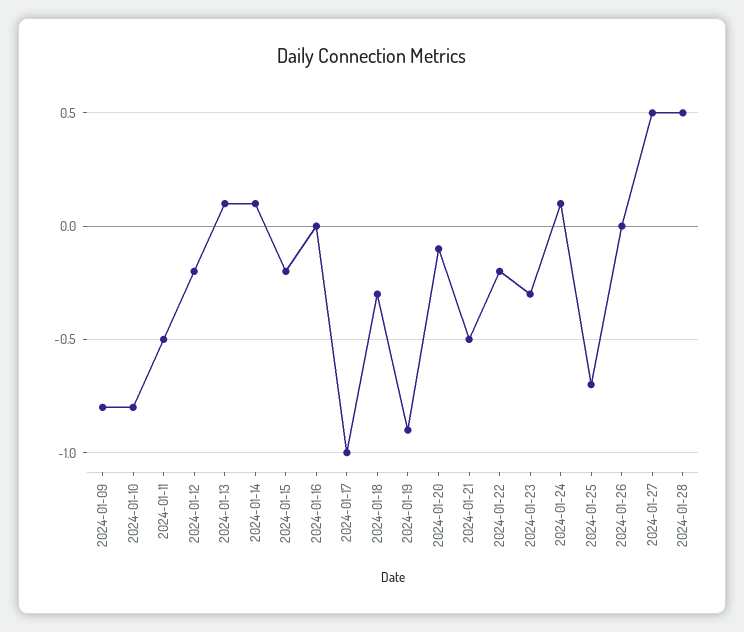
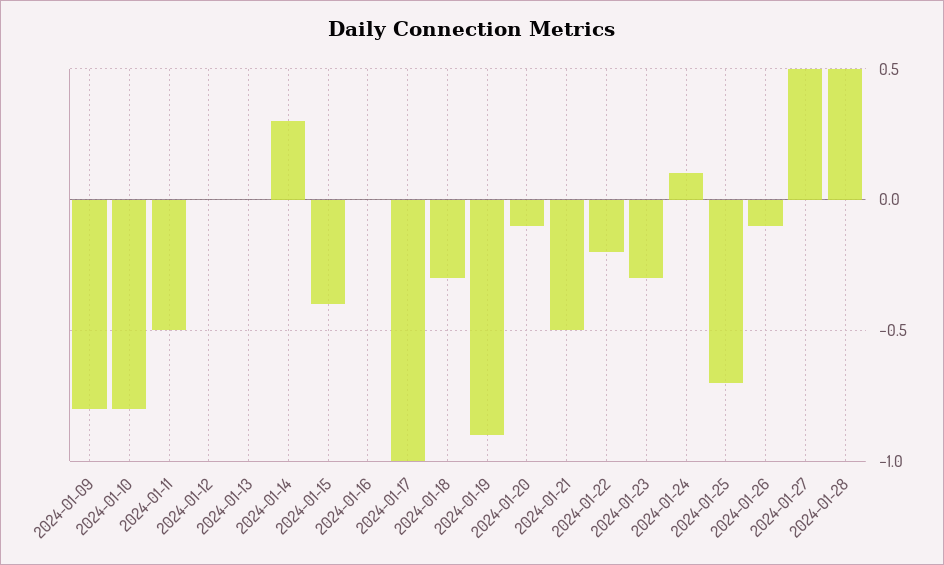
  {
    "2024-01-09": -0.8,
    "2024-01-10": -0.8,
    "2024-01-11": -0.5,
-   "2024-01-12": -0.2,
+   "2024-01-12": 0,
-   "2024-01-13": 0.1,
+   "2024-01-13": 0,
-   "2024-01-14": 0.1,
+   "2024-01-14": 0.3,
-   "2024-01-15": -0.2,
+   "2024-01-15": -0.4,
    "2024-01-16": 0,
    "2024-01-17": -1,
    "2024-01-18": -0.3,
    "2024-01-19": -0.9,
    "2024-01-20": -0.1,
    "2024-01-21": -0.5,
    "2024-01-22": -0.2,
    "2024-01-23": -0.3,
    "2024-01-24": 0.1,
    "2024-01-25": -0.7,
-   "2024-01-26": 0,
+   "2024-01-26": -0.1,
    "2024-01-27": 0.5,
    "2024-01-28": 0.5
  }

